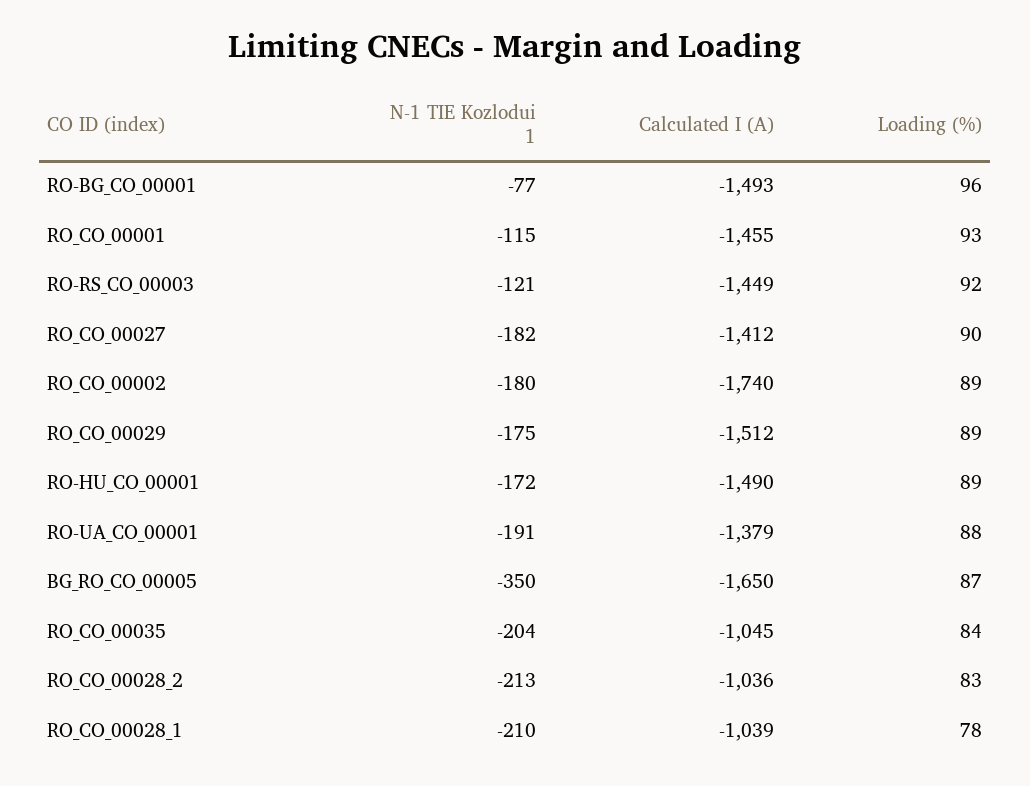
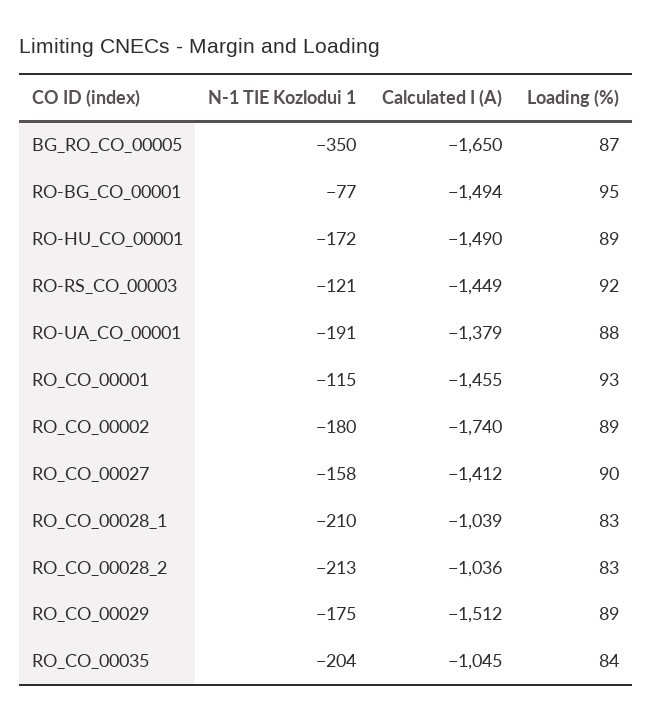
  {
    "N-1 TIE Kozlodui 1": {
      "RO-BG_CO_00001": -77,
      "RO_CO_00001": -115,
      "RO-RS_CO_00003": -121,
-     "RO_CO_00027": -182,
+     "RO_CO_00027": -158,
      "RO_CO_00002": -180,
      "RO_CO_00029": -175,
      "RO-HU_CO_00001": -172,
      "RO-UA_CO_00001": -191,
      "BG_RO_CO_00005": -350,
      "RO_CO_00035": -204,
      "RO_CO_00028_2": -213,
      "RO_CO_00028_1": -210
    },
    "Calculated I (A)": {
-     "RO-BG_CO_00001": -1493,
+     "RO-BG_CO_00001": -1494,
      "RO_CO_00001": -1455,
      "RO-RS_CO_00003": -1449,
      "RO_CO_00027": -1412,
      "RO_CO_00002": -1740,
      "RO_CO_00029": -1512,
      "RO-HU_CO_00001": -1490,
      "RO-UA_CO_00001": -1379,
      "BG_RO_CO_00005": -1650,
      "RO_CO_00035": -1045,
      "RO_CO_00028_2": -1036,
      "RO_CO_00028_1": -1039
    },
    "Loading (%)": {
-     "RO-BG_CO_00001": 96,
+     "RO-BG_CO_00001": 95,
      "RO_CO_00001": 93,
      "RO-RS_CO_00003": 92,
      "RO_CO_00027": 90,
      "RO_CO_00002": 89,
      "RO_CO_00029": 89,
      "RO-HU_CO_00001": 89,
      "RO-UA_CO_00001": 88,
      "BG_RO_CO_00005": 87,
      "RO_CO_00035": 84,
      "RO_CO_00028_2": 83,
-     "RO_CO_00028_1": 78
+     "RO_CO_00028_1": 83
    }
  }

